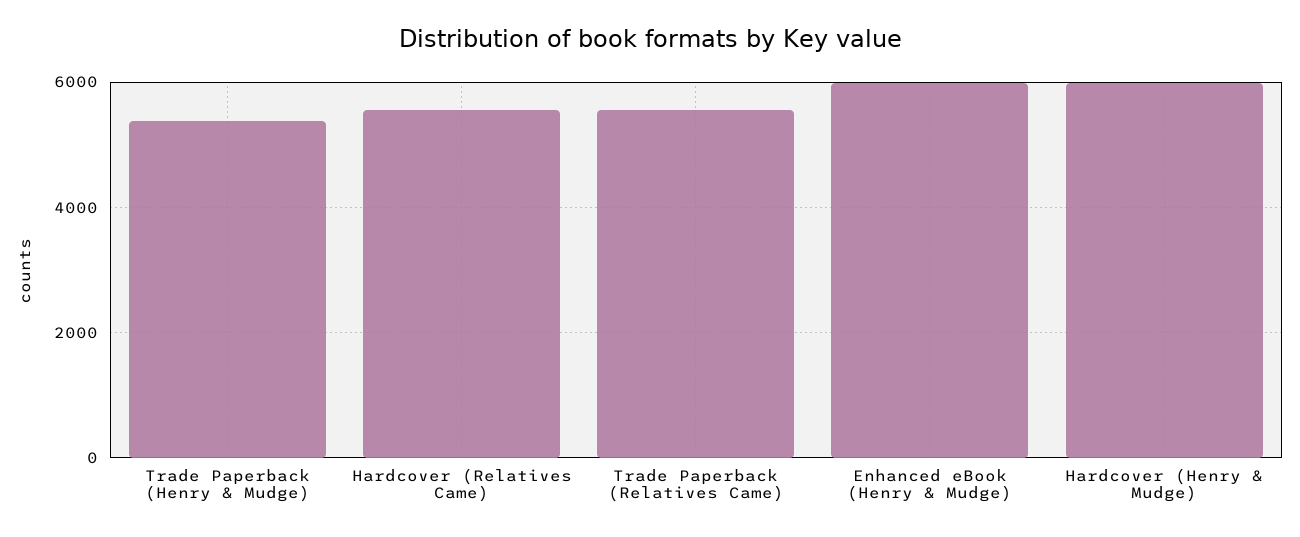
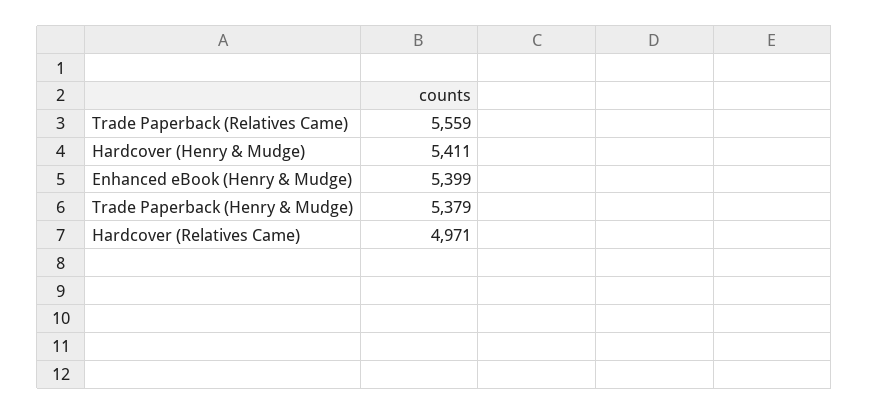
  {
    "Trade Paperback (Henry & Mudge)": 5379,
-   "Hardcover (Relatives Came)": 5600,
+   "Hardcover (Relatives Came)": 4971,
    "Trade Paperback (Relatives Came)": 5559,
-   "Enhanced eBook (Henry & Mudge)": 6000,
+   "Enhanced eBook (Henry & Mudge)": 5399,
-   "Hardcover (Henry & Mudge)": 6000
+   "Hardcover (Henry & Mudge)": 5411
  }

